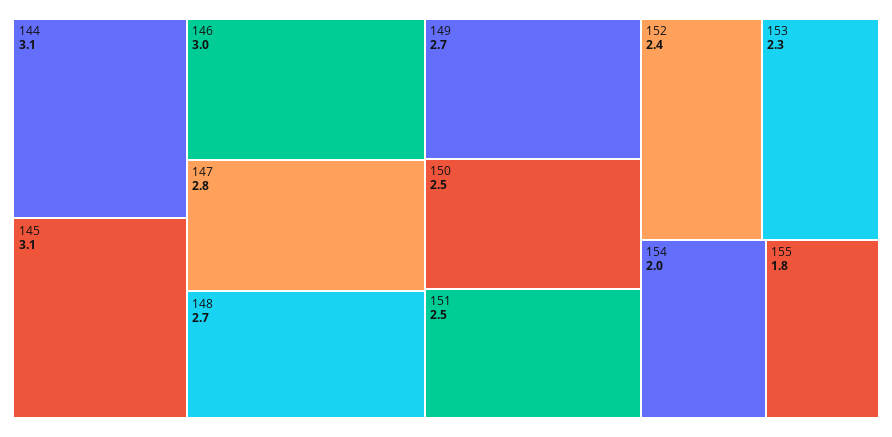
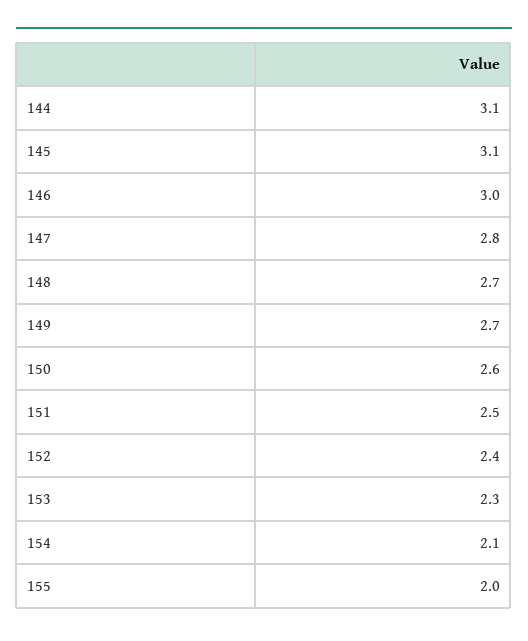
  {
    "144": 3.1,
    "145": 3.1,
    "146": 3,
    "147": 2.8,
    "148": 2.7,
    "149": 2.7,
-   "150": 2.5,
+   "150": 2.6,
    "151": 2.5,
    "152": 2.4,
    "153": 2.3,
-   "154": 2,
+   "154": 2.1,
-   "155": 1.8
+   "155": 2
  }

